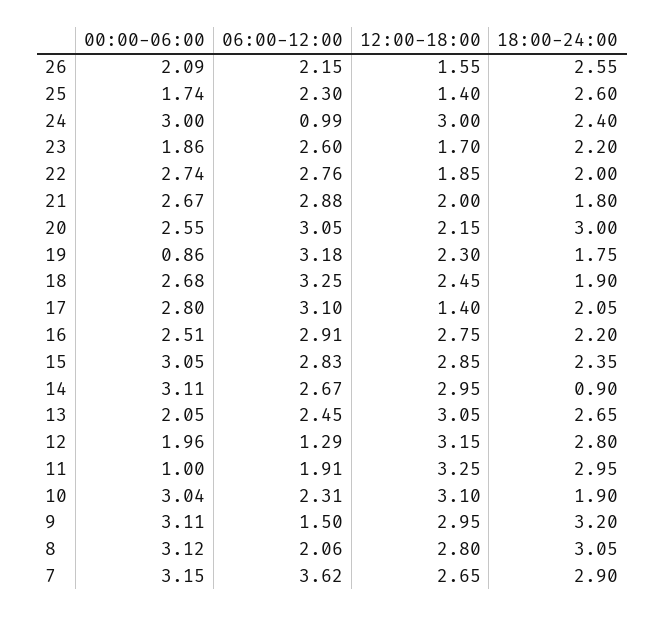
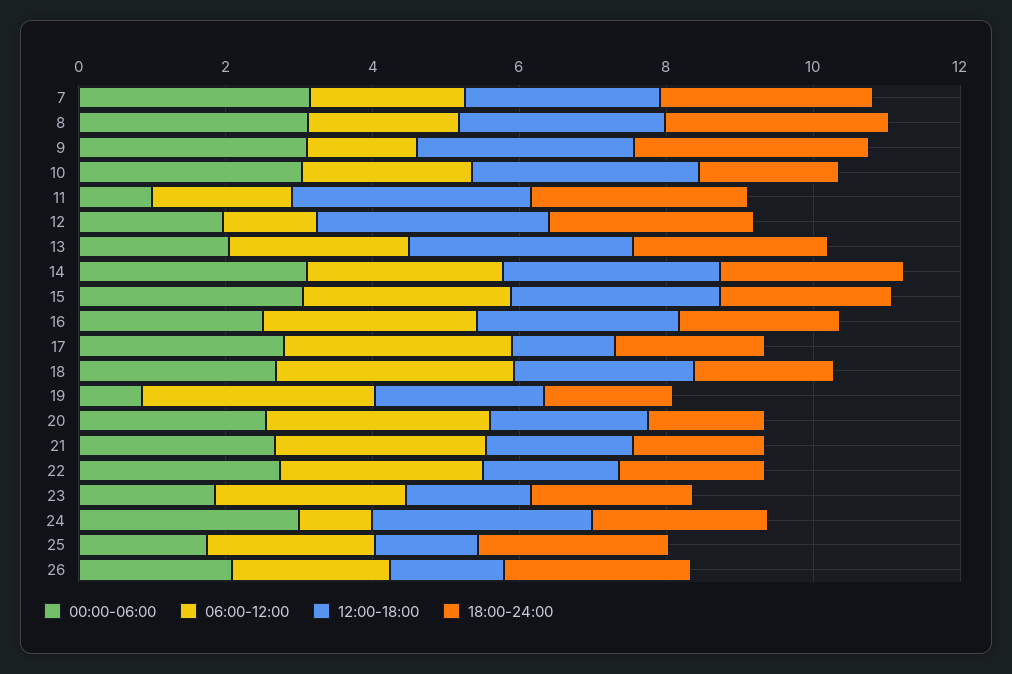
  {
    "00:00-06:00": {
      "26": 2.09,
      "25": 1.74,
      "24": 3,
      "23": 1.86,
      "22": 2.74,
      "21": 2.67,
      "20": 2.55,
      "19": 0.86,
      "18": 2.68,
      "17": 2.8,
      "16": 2.51,
      "15": 3.05,
      "14": 3.11,
      "13": 2.05,
      "12": 1.96,
      "11": 1,
      "10": 3.04,
      "9": 3.11,
      "8": 3.12,
      "7": 3.15
    },
    "06:00-12:00": {
      "26": 2.15,
      "25": 2.3,
      "24": 0.99,
      "23": 2.6,
      "22": 2.76,
      "21": 2.88,
      "20": 3.05,
      "19": 3.18,
      "18": 3.25,
      "17": 3.1,
      "16": 2.91,
      "15": 2.83,
      "14": 2.67,
      "13": 2.45,
      "12": 1.29,
      "11": 1.91,
      "10": 2.31,
      "9": 1.5,
      "8": 2.06,
-     "7": 3.62
+     "7": 2
    },
    "12:00-18:00": {
      "26": 1.55,
      "25": 1.4,
      "24": 3,
      "23": 1.7,
      "22": 1.85,
      "21": 2,
      "20": 2.15,
      "19": 2.3,
      "18": 2.45,
      "17": 1.4,
      "16": 2.75,
      "15": 2.85,
      "14": 2.95,
      "13": 3.05,
      "12": 3.15,
      "11": 3.25,
      "10": 3.1,
      "9": 2.95,
      "8": 2.8,
      "7": 2.65
    },
    "18:00-24:00": {
      "26": 2.55,
      "25": 2.6,
      "24": 2.4,
      "23": 2.2,
      "22": 2,
      "21": 1.8,
-     "20": 3,
+     "20": 1.5,
      "19": 1.75,
      "18": 1.9,
      "17": 2.05,
      "16": 2.2,
      "15": 2.35,
-     "14": 0.9,
+     "14": 2.5,
      "13": 2.65,
      "12": 2.8,
      "11": 2.95,
      "10": 1.9,
      "9": 3.2,
      "8": 3.05,
      "7": 2.9
    }
  }

